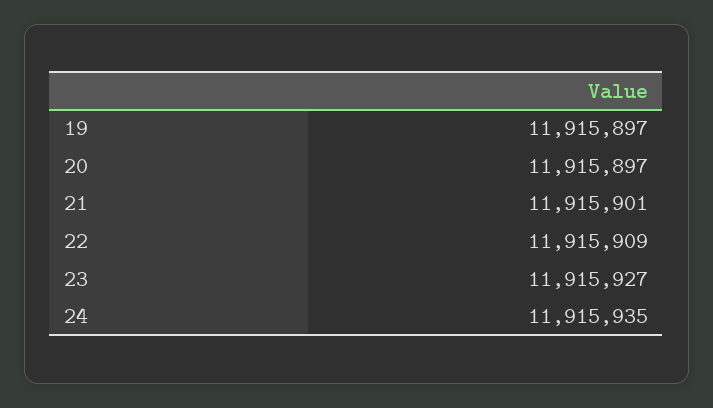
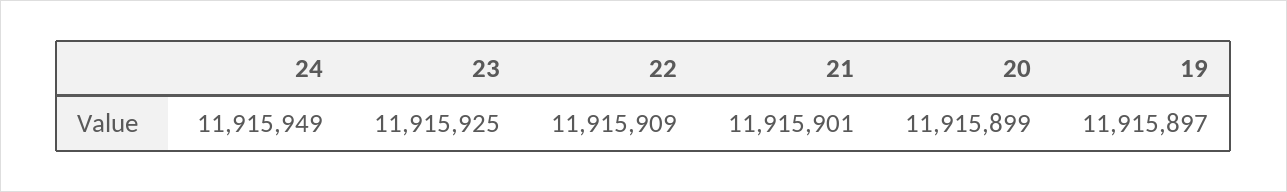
  {
    "19": 11915897,
-   "20": 11915897,
+   "20": 11915899,
    "21": 11915901,
    "22": 11915909,
-   "23": 11915927,
+   "23": 11915925,
-   "24": 11915935
+   "24": 11915949
  }

